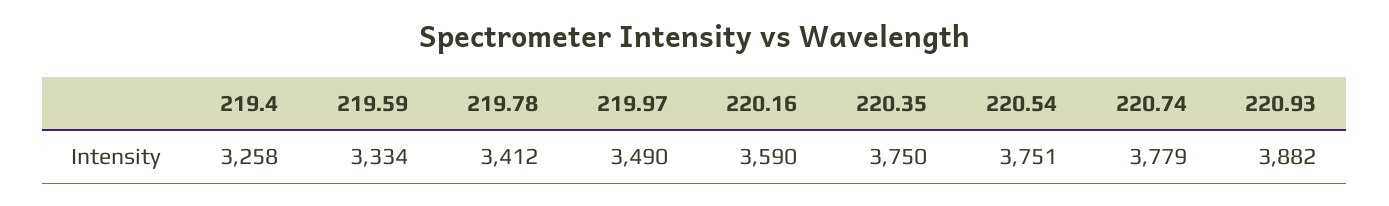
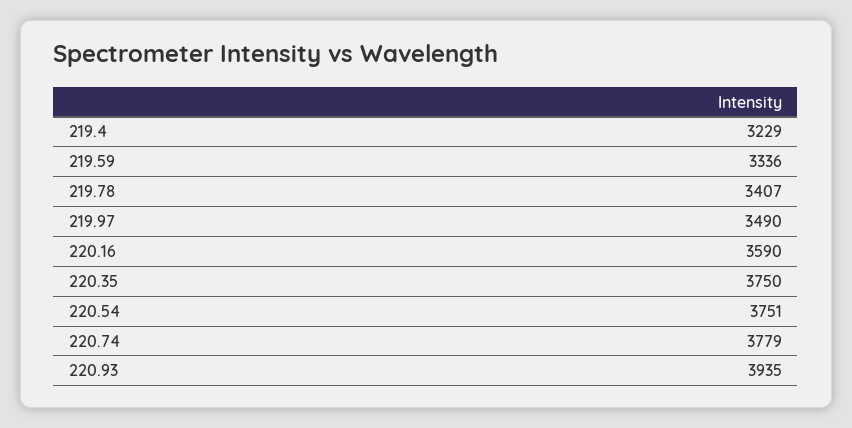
  {
-   "219.4": 3258,
+   "219.4": 3229,
-   "219.59": 3334,
+   "219.59": 3336,
-   "219.78": 3412,
+   "219.78": 3407,
    "219.97": 3490,
    "220.16": 3590,
    "220.35": 3750,
    "220.54": 3751,
    "220.74": 3779,
-   "220.93": 3882
+   "220.93": 3935
  }

